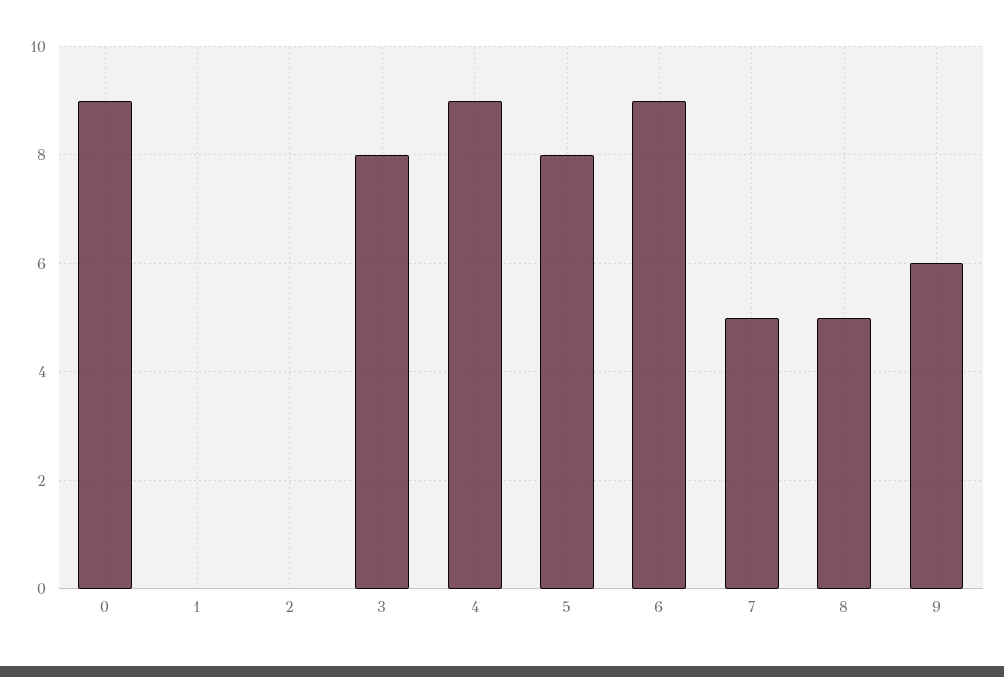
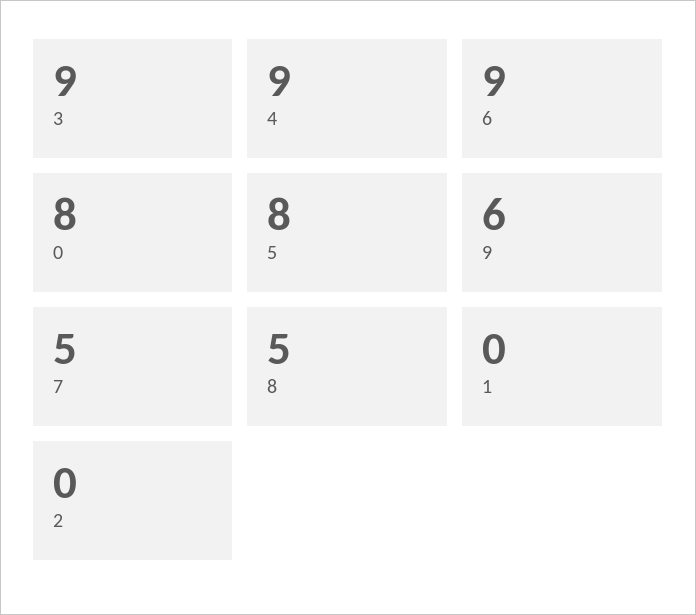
  {
-   "0": 9,
+   "0": 8,
    "1": 0,
    "2": 0,
-   "3": 8,
+   "3": 9,
    "4": 9,
    "5": 8,
    "6": 9,
    "7": 5,
    "8": 5,
    "9": 6
  }

